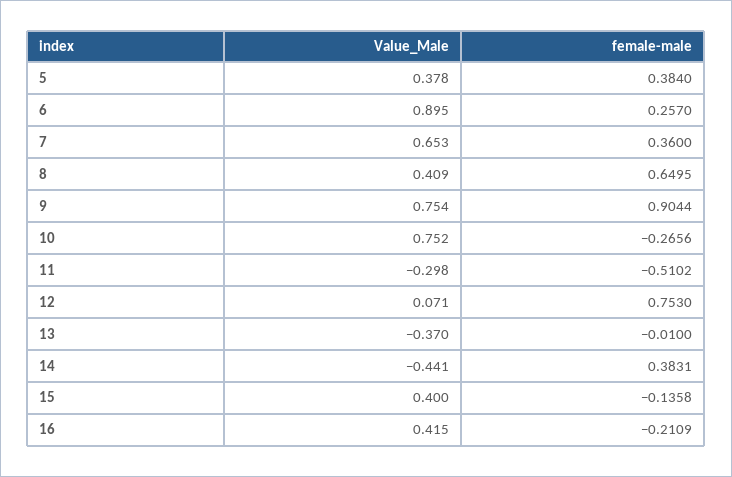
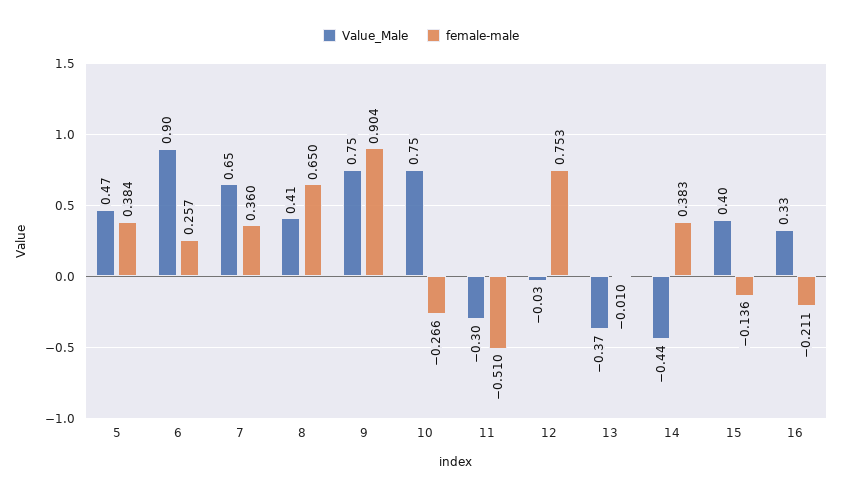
  {
    "Value_Male": {
-     "5": 0.378,
+     "5": 0.47,
      "6": 0.895,
      "7": 0.653,
      "8": 0.409,
      "9": 0.754,
      "10": 0.752,
      "11": -0.298,
-     "12": 0.071,
+     "12": -0.03,
      "13": -0.37,
      "14": -0.441,
      "15": 0.4,
-     "16": 0.415
+     "16": 0.33
    },
    "female-male": {
      "5": 0.384,
      "6": 0.257,
      "7": 0.36,
      "8": 0.6495,
      "9": 0.9044,
      "10": -0.2656,
      "11": -0.5102,
      "12": 0.753,
      "13": -0.01,
      "14": 0.3831,
      "15": -0.1358,
      "16": -0.2109
    }
  }

